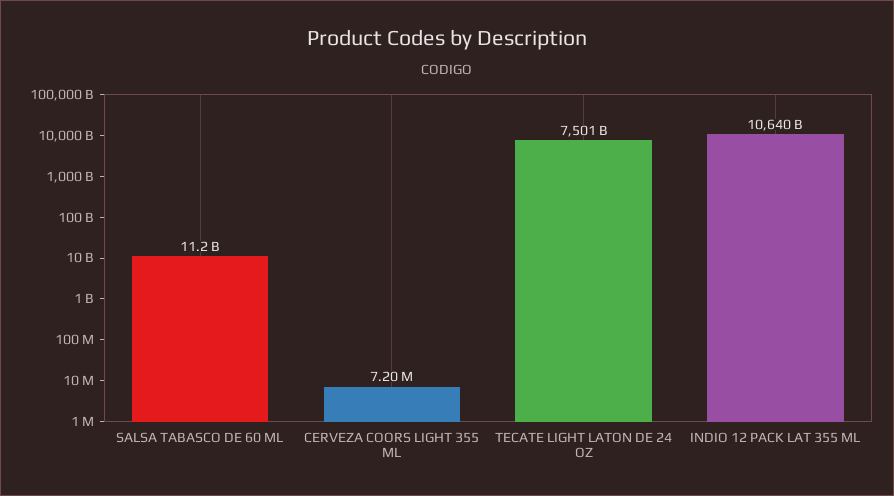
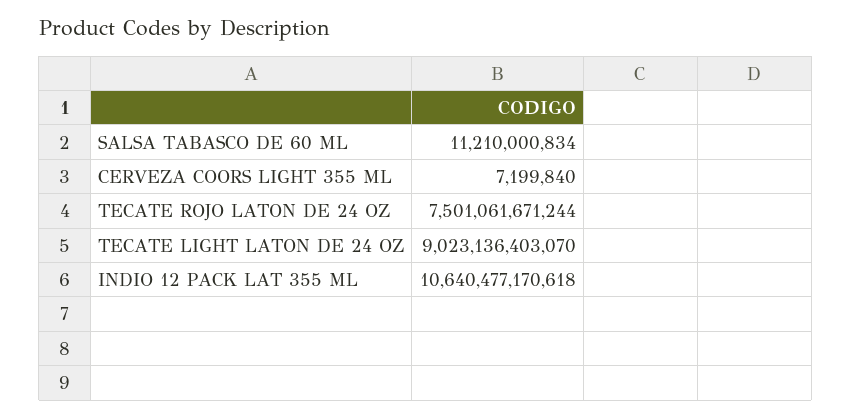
  {
    "SALSA TABASCO DE 60 ML": 11210000834,
    "CERVEZA COORS LIGHT 355 ML": 7199840,
-   "TECATE LIGHT LATON DE 24 OZ": 7501000000000,
+   "TECATE LIGHT LATON DE 24 OZ": 9023136403070,
-   "INDIO 12 PACK LAT 355 ML": 10640477170618
+   "INDIO 12 PACK LAT 355 ML": 10640477170618,
+   "TECATE ROJO LATON DE 24 OZ": 7501061671244
  }

